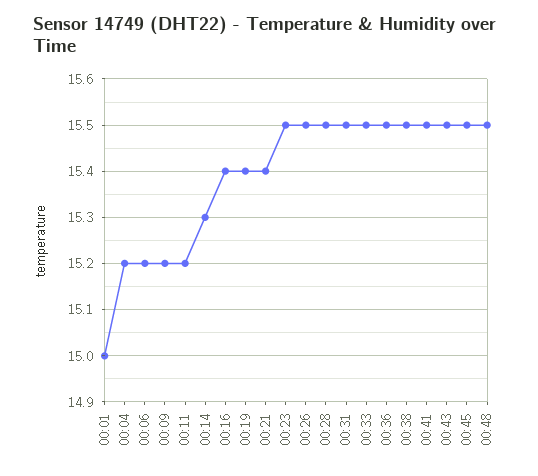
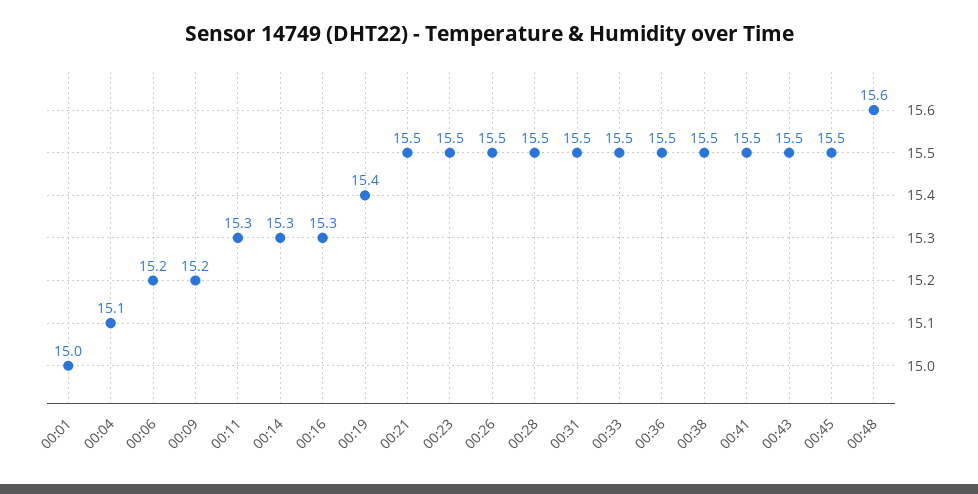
  {
    "00:01": 15,
-   "00:04": 15.2,
+   "00:04": 15.1,
    "00:06": 15.2,
    "00:09": 15.2,
-   "00:11": 15.2,
+   "00:11": 15.3,
    "00:14": 15.3,
-   "00:16": 15.4,
+   "00:16": 15.3,
    "00:19": 15.4,
-   "00:21": 15.4,
+   "00:21": 15.5,
    "00:23": 15.5,
    "00:26": 15.5,
    "00:28": 15.5,
    "00:31": 15.5,
    "00:33": 15.5,
    "00:36": 15.5,
    "00:38": 15.5,
    "00:41": 15.5,
    "00:43": 15.5,
    "00:45": 15.5,
-   "00:48": 15.5
+   "00:48": 15.6
  }

